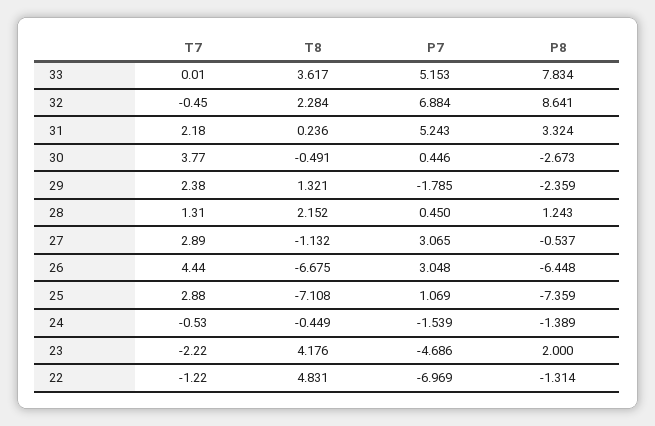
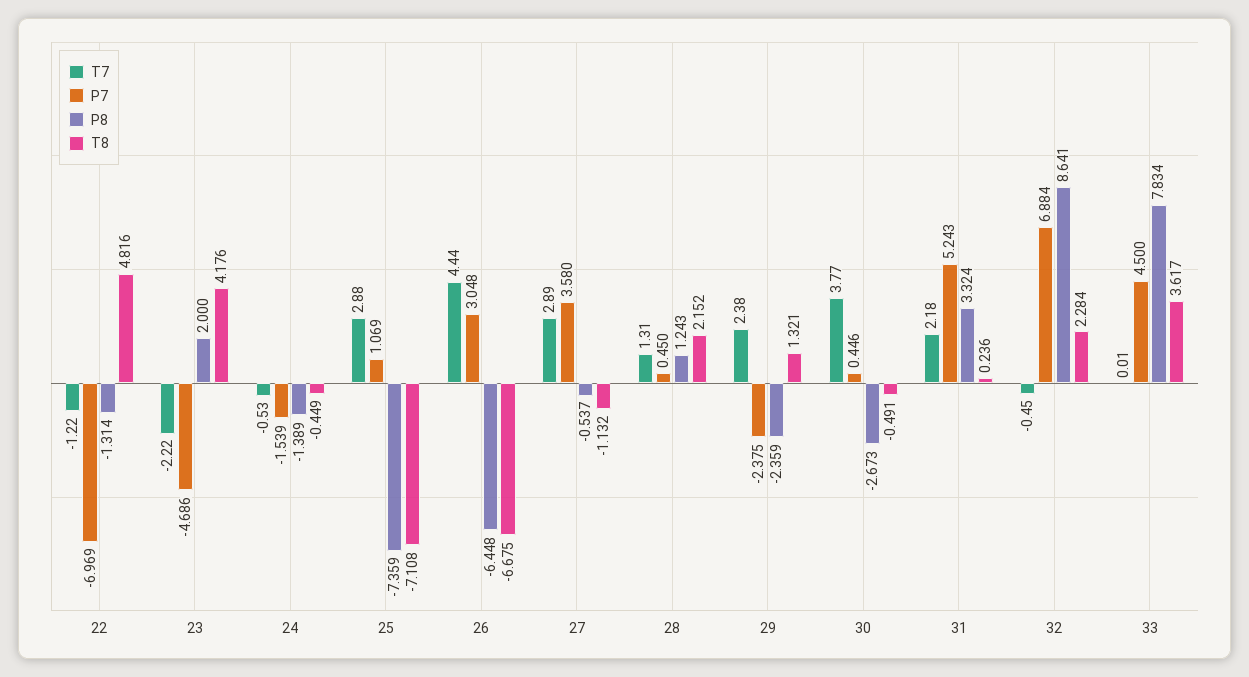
  {
    "T7": {
      "33": 0.01,
      "32": -0.45,
      "31": 2.18,
      "30": 3.77,
      "29": 2.38,
      "28": 1.31,
      "27": 2.89,
      "26": 4.44,
      "25": 2.88,
      "24": -0.53,
      "23": -2.22,
      "22": -1.22
    },
    "T8": {
      "33": 3.617,
      "32": 2.284,
      "31": 0.236,
      "30": -0.491,
      "29": 1.321,
      "28": 2.152,
      "27": -1.132,
      "26": -6.675,
      "25": -7.108,
      "24": -0.449,
      "23": 4.176,
-     "22": 4.831
+     "22": 4.816
    },
    "P7": {
-     "33": 5.153,
+     "33": 4.5,
      "32": 6.884,
      "31": 5.243,
      "30": 0.446,
-     "29": -1.785,
+     "29": -2.375,
      "28": 0.45,
-     "27": 3.065,
+     "27": 3.58,
      "26": 3.048,
      "25": 1.069,
      "24": -1.539,
      "23": -4.686,
      "22": -6.969
    },
    "P8": {
      "33": 7.834,
      "32": 8.641,
      "31": 3.324,
      "30": -2.673,
      "29": -2.359,
      "28": 1.243,
      "27": -0.537,
      "26": -6.448,
      "25": -7.359,
      "24": -1.389,
      "23": 2,
      "22": -1.314
    }
  }

